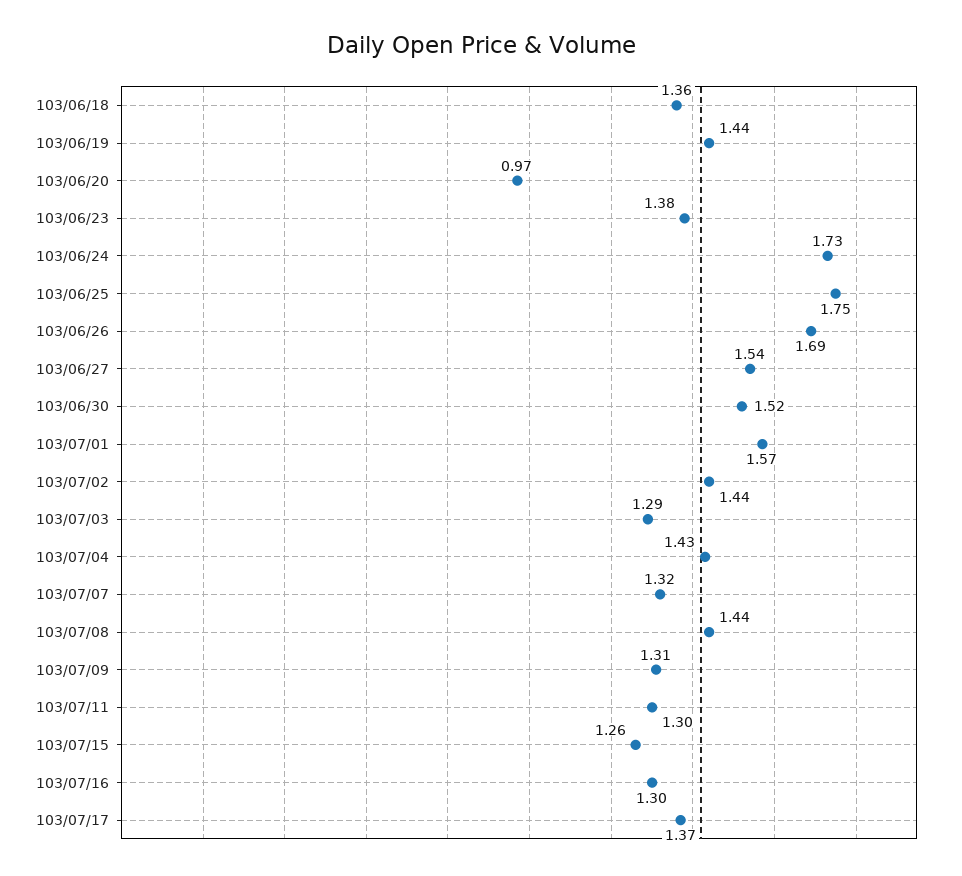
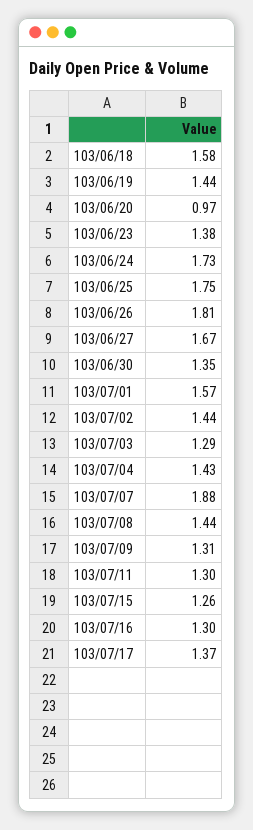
  {
-   "103/06/18": 1.36,
+   "103/06/18": 1.58,
    "103/06/19": 1.44,
    "103/06/20": 0.97,
    "103/06/23": 1.38,
    "103/06/24": 1.73,
    "103/06/25": 1.75,
-   "103/06/26": 1.69,
+   "103/06/26": 1.81,
-   "103/06/27": 1.54,
+   "103/06/27": 1.67,
-   "103/06/30": 1.52,
+   "103/06/30": 1.35,
    "103/07/01": 1.57,
    "103/07/02": 1.44,
    "103/07/03": 1.29,
    "103/07/04": 1.43,
-   "103/07/07": 1.32,
+   "103/07/07": 1.88,
    "103/07/08": 1.44,
    "103/07/09": 1.31,
    "103/07/11": 1.3,
    "103/07/15": 1.26,
    "103/07/16": 1.3,
    "103/07/17": 1.37
  }

